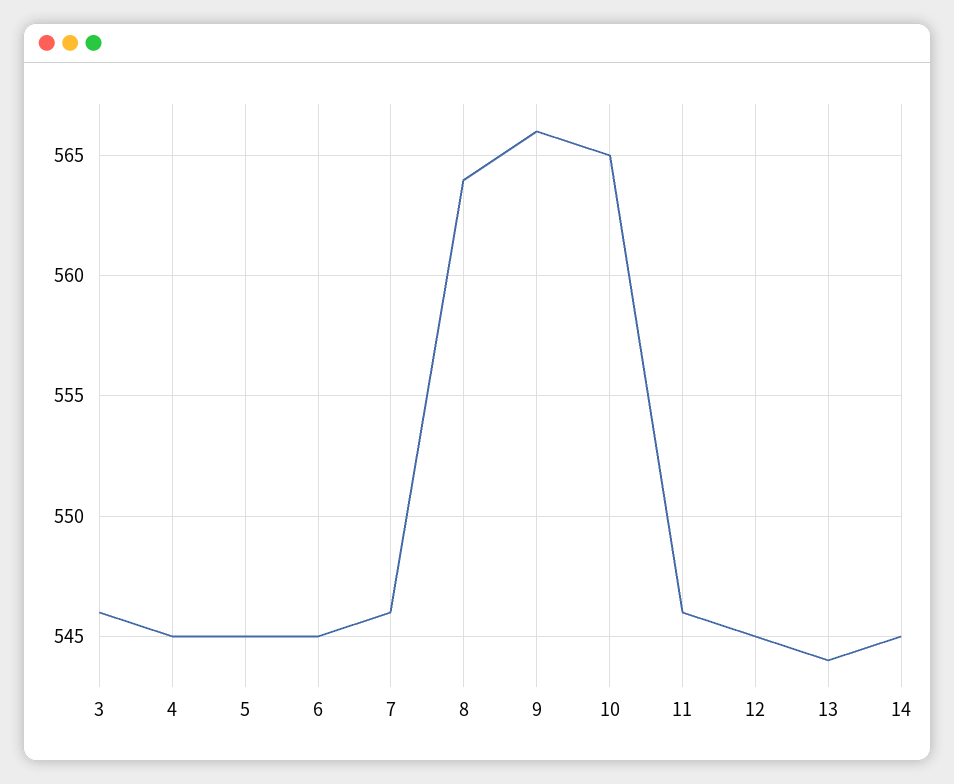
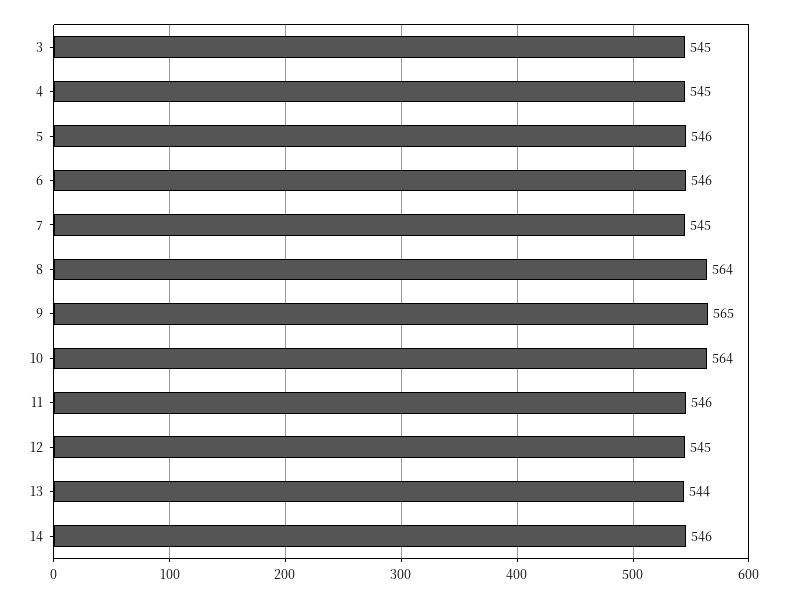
  {
-   "3": 546,
+   "3": 545,
    "4": 545,
-   "5": 545,
+   "5": 546,
-   "6": 545,
+   "6": 546,
-   "7": 546,
+   "7": 545,
    "8": 564,
-   "9": 566,
+   "9": 565,
-   "10": 565,
+   "10": 564,
    "11": 546,
    "12": 545,
    "13": 544,
-   "14": 545
+   "14": 546
  }

